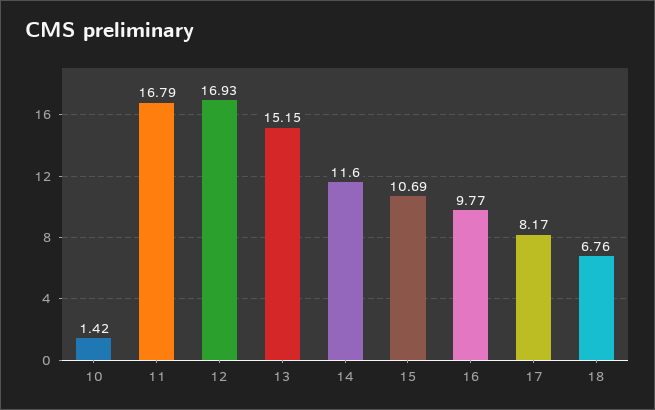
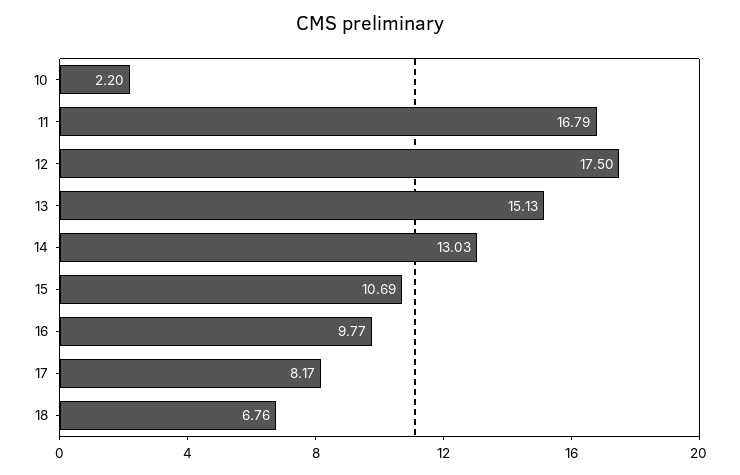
  {
-   "10": 1.42,
+   "10": 2.2,
    "11": 16.79,
-   "12": 16.93,
+   "12": 17.5,
-   "13": 15.15,
+   "13": 15.13,
-   "14": 11.6,
+   "14": 13.03,
    "15": 10.69,
    "16": 9.77,
    "17": 8.17,
    "18": 6.76
  }

